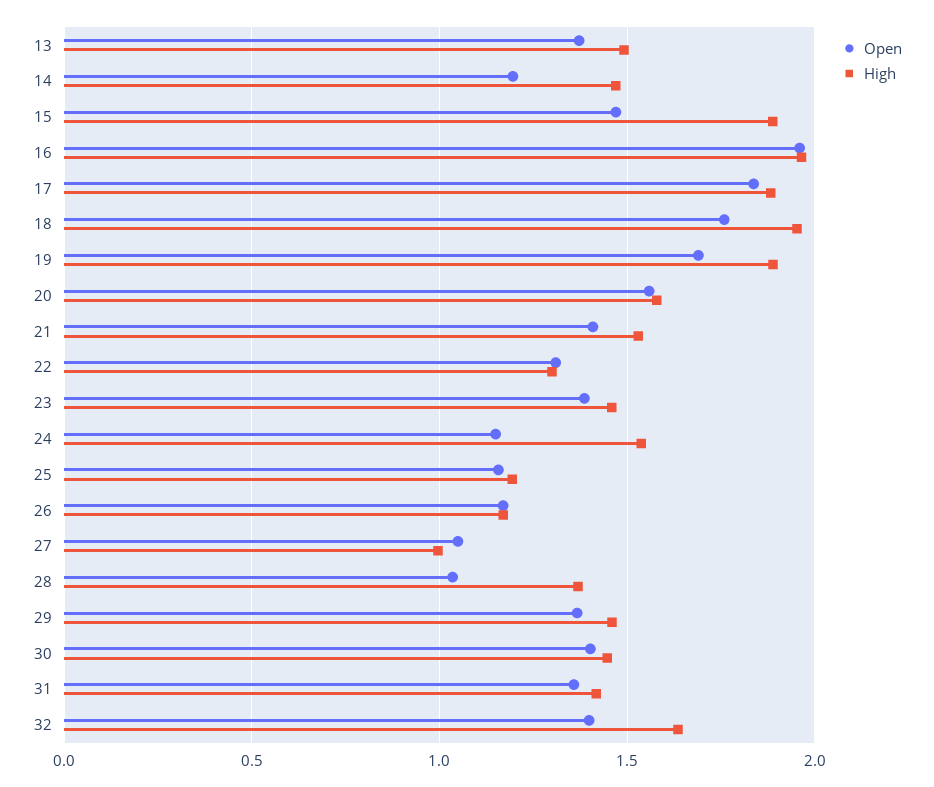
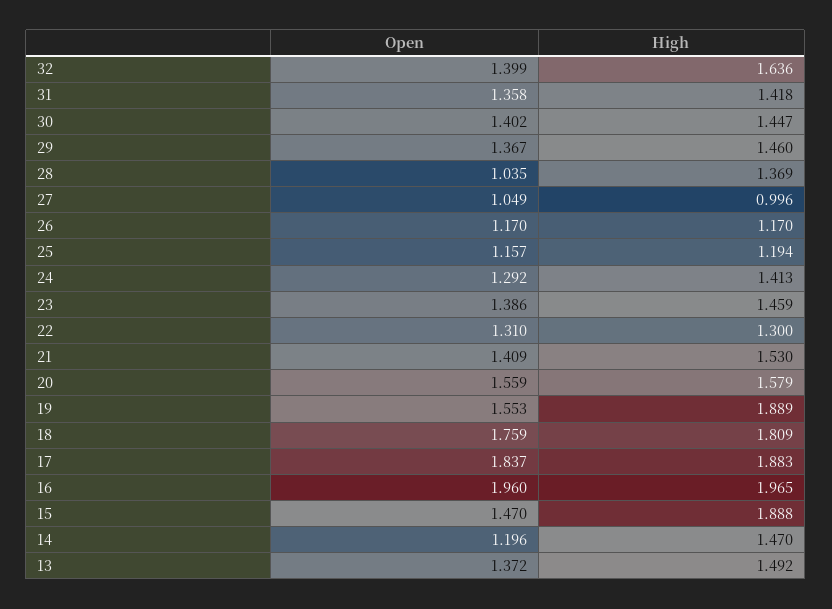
  {
    "Open": {
      "13": 1.372,
      "14": 1.196,
      "15": 1.47,
      "16": 1.96,
      "17": 1.837,
      "18": 1.759,
-     "19": 1.7,
+     "19": 1.553,
      "20": 1.559,
      "21": 1.409,
      "22": 1.31,
      "23": 1.386,
-     "24": 1.15,
+     "24": 1.292,
      "25": 1.157,
      "26": 1.17,
      "27": 1.049,
      "28": 1.035,
      "29": 1.367,
      "30": 1.402,
      "31": 1.358,
      "32": 1.399
    },
    "High": {
      "13": 1.492,
      "14": 1.47,
      "15": 1.888,
      "16": 1.965,
      "17": 1.883,
-     "18": 1.95,
+     "18": 1.809,
      "19": 1.889,
      "20": 1.579,
      "21": 1.53,
      "22": 1.3,
      "23": 1.459,
-     "24": 1.55,
+     "24": 1.413,
      "25": 1.194,
      "26": 1.17,
      "27": 0.996,
      "28": 1.369,
      "29": 1.46,
      "30": 1.447,
      "31": 1.418,
      "32": 1.636
    }
  }

